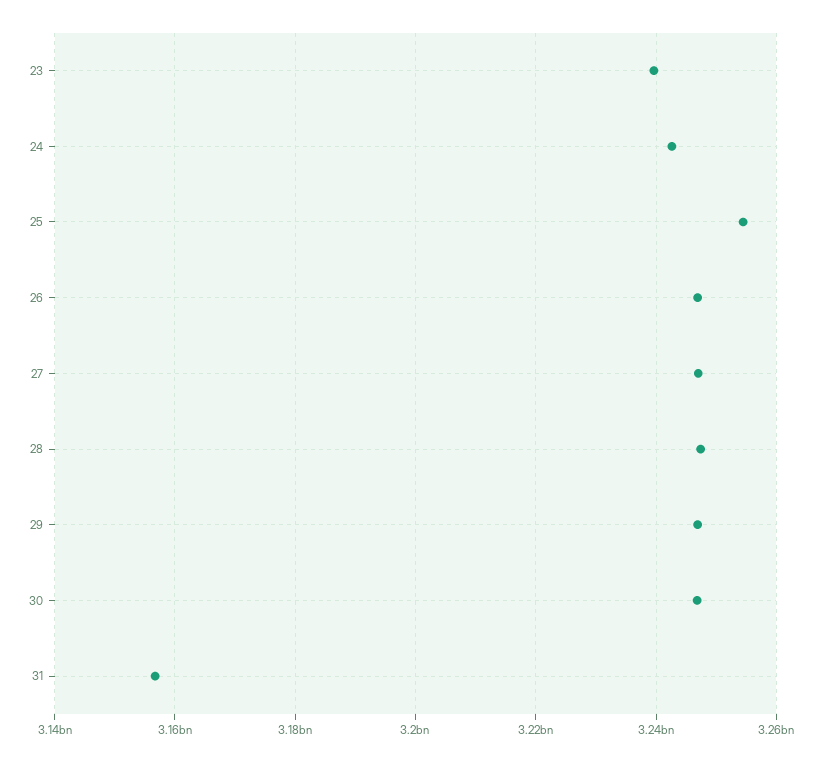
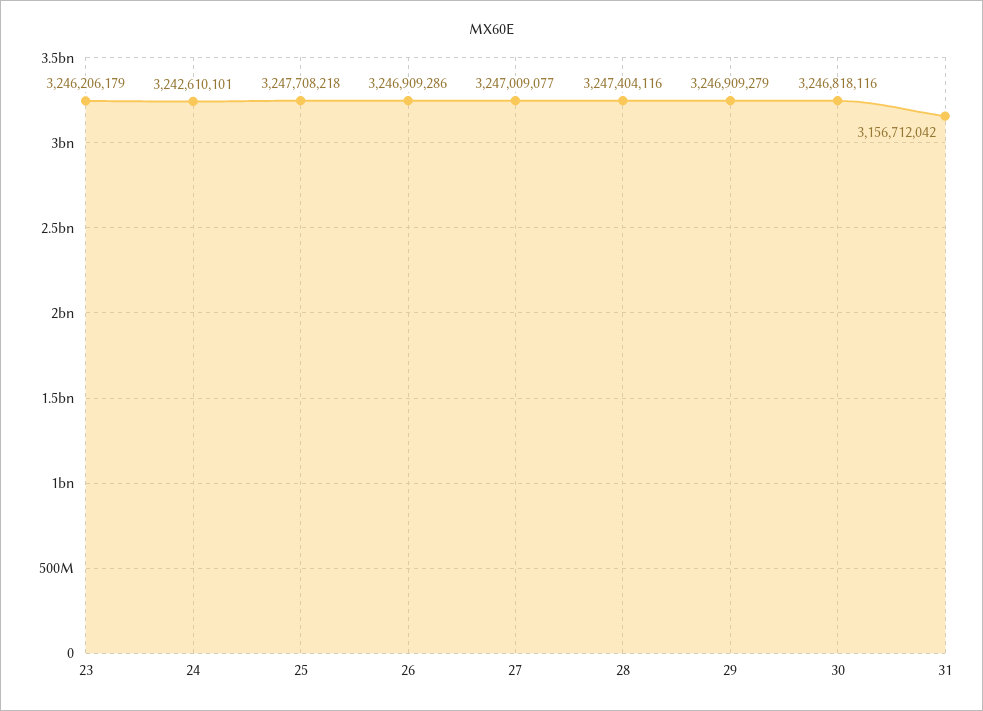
  {
-   "23": 3240000000,
+   "23": 3246206179,
    "24": 3242610101,
-   "25": 3254000000,
+   "25": 3247708218,
    "26": 3246909286,
    "27": 3247009077,
    "28": 3247404116,
    "29": 3246909279,
    "30": 3246818116,
    "31": 3156712042
  }

